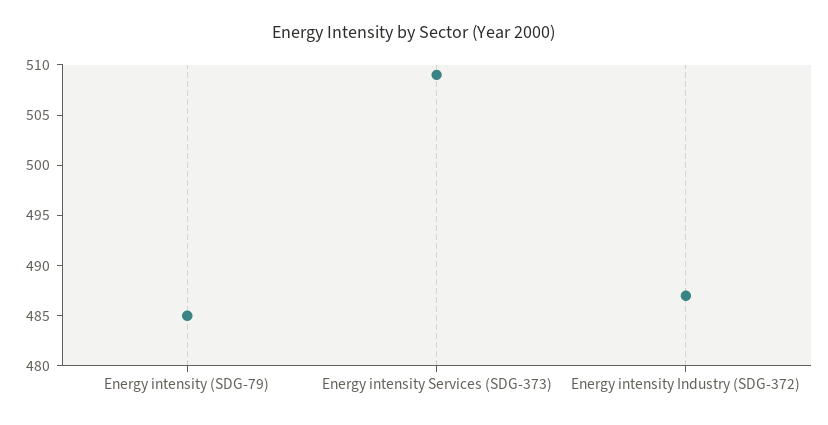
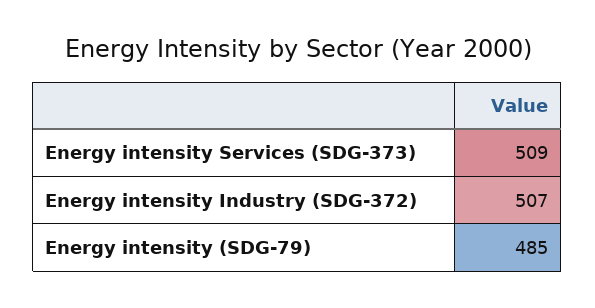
  {
    "Energy intensity (SDG-79)": 485,
    "Energy intensity Services (SDG-373)": 509,
-   "Energy intensity Industry (SDG-372)": 487
+   "Energy intensity Industry (SDG-372)": 507
  }

